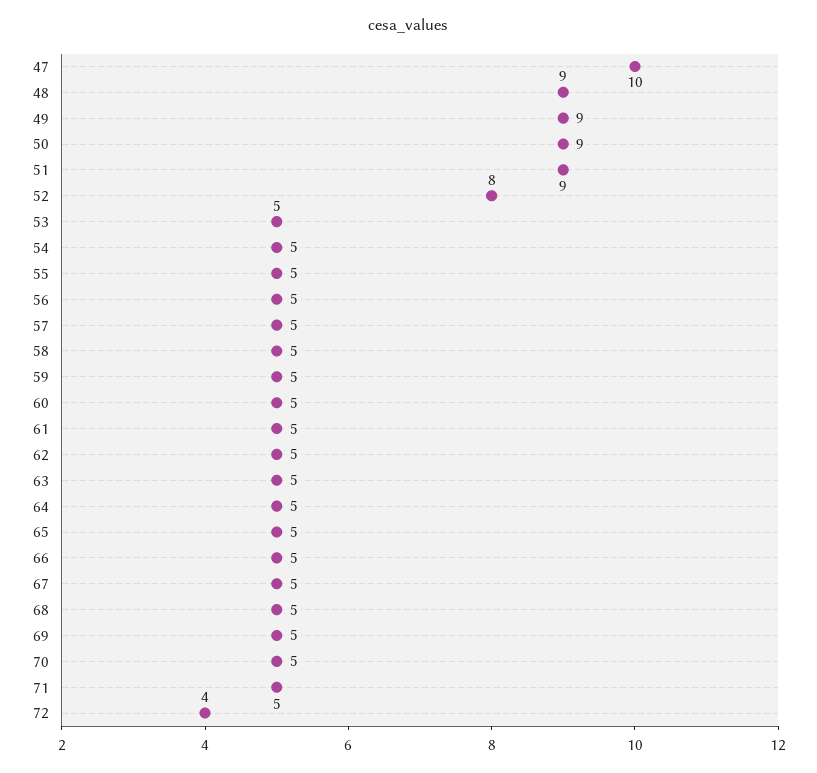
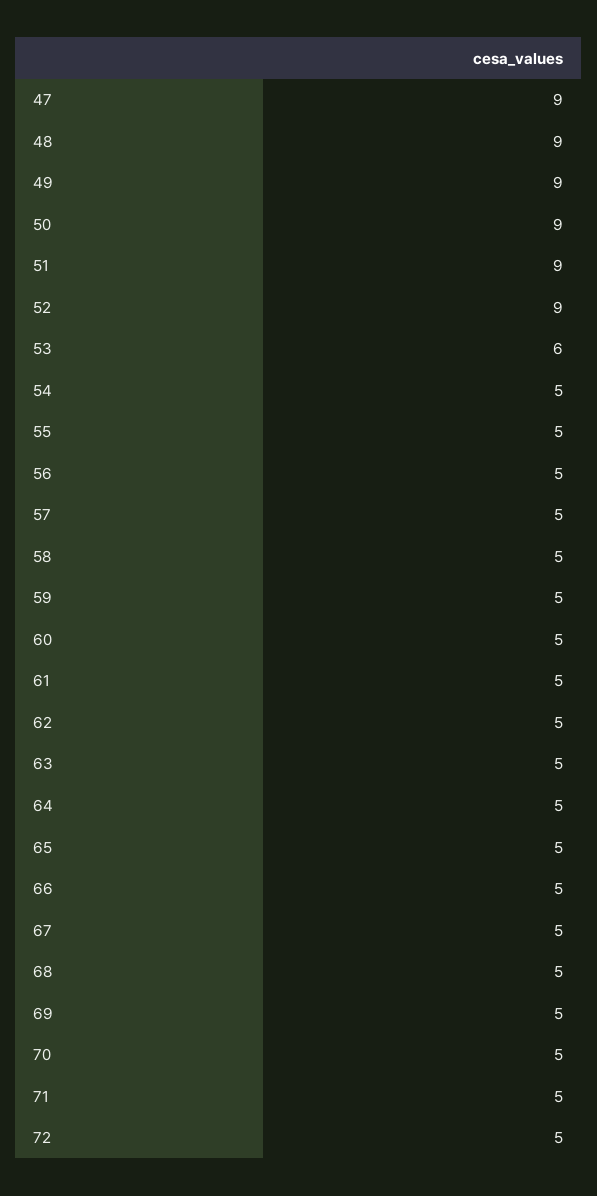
  {
-   "47": 10,
+   "47": 9,
    "48": 9,
    "49": 9,
    "50": 9,
    "51": 9,
-   "52": 8,
+   "52": 9,
-   "53": 5,
+   "53": 6,
    "54": 5,
    "55": 5,
    "56": 5,
    "57": 5,
    "58": 5,
    "59": 5,
    "60": 5,
    "61": 5,
    "62": 5,
    "63": 5,
    "64": 5,
    "65": 5,
    "66": 5,
    "67": 5,
    "68": 5,
    "69": 5,
    "70": 5,
    "71": 5,
-   "72": 4
+   "72": 5
  }

